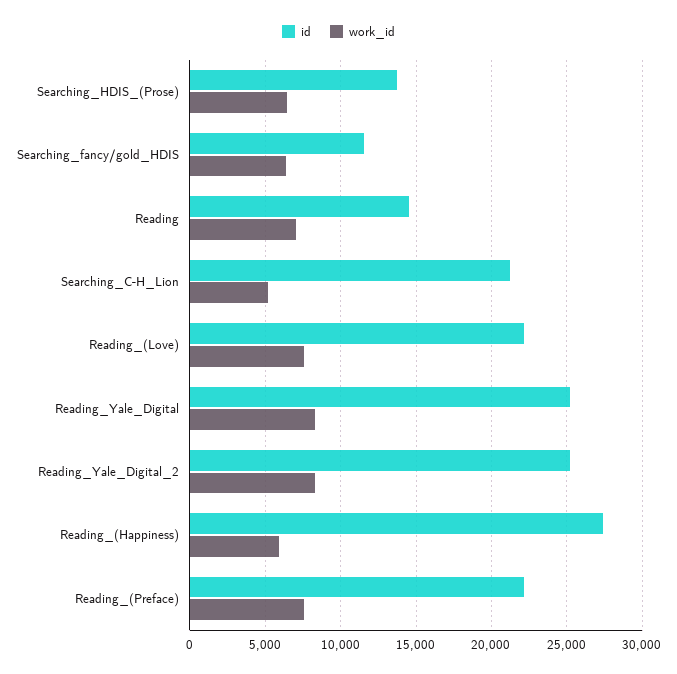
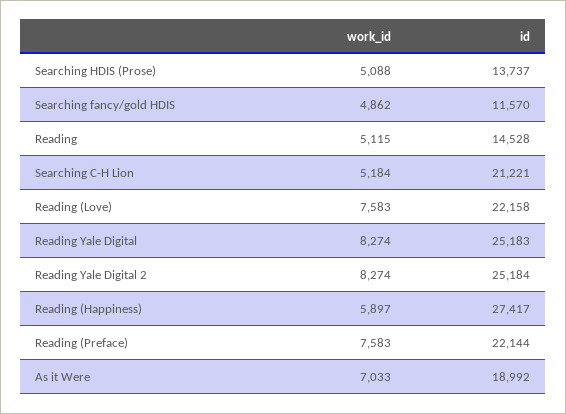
  {
    "id": {
      "Searching_HDIS_(Prose)": 13737,
      "Searching_fancy/gold_HDIS": 11570,
      "Reading": 14528,
      "Searching_C-H_Lion": 21221,
      "Reading_(Love)": 22158,
      "Reading_Yale_Digital": 25183,
      "Reading_Yale_Digital_2": 25184,
      "Reading_(Happiness)": 27417,
-     "Reading_(Preface)": 22144
+     "Reading_(Preface)": 22144,
+     "As it Were": 18992
    },
    "work_id": {
-     "Searching_HDIS_(Prose)": 6500,
+     "Searching_HDIS_(Prose)": 5088,
-     "Searching_fancy/gold_HDIS": 6500,
+     "Searching_fancy/gold_HDIS": 4862,
-     "Reading": 7000,
+     "Reading": 5115,
      "Searching_C-H_Lion": 5184,
      "Reading_(Love)": 7583,
      "Reading_Yale_Digital": 8274,
      "Reading_Yale_Digital_2": 8274,
      "Reading_(Happiness)": 5897,
-     "Reading_(Preface)": 7583
+     "Reading_(Preface)": 7583,
+     "As it Were": 7033
    }
  }

